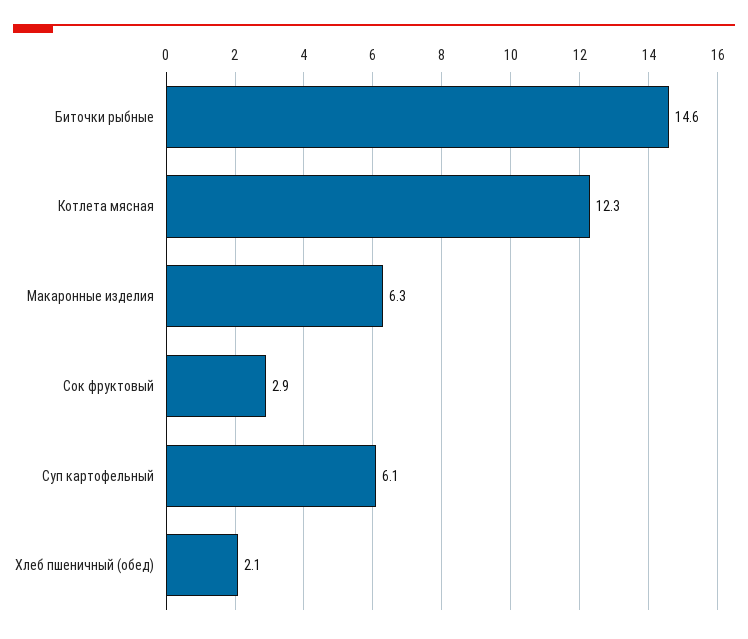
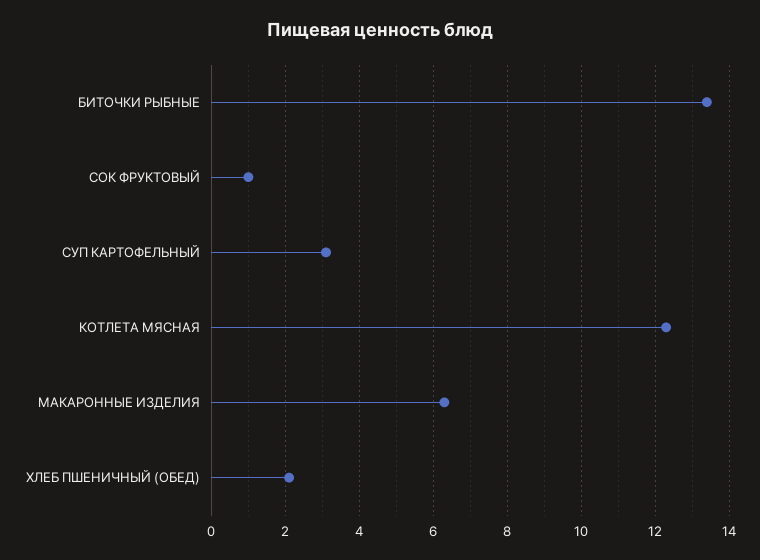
  {
-   "Биточки рыбные": 14.6,
+   "Биточки рыбные": 13.5,
    "Котлета мясная": 12.3,
    "Макаронные изделия": 6.3,
-   "Сок фруктовый": 2.9,
+   "Сок фруктовый": 1,
-   "Суп картофельный": 6.1,
+   "Суп картофельный": 3,
    "Хлеб пшеничный (обед)": 2.1
  }

